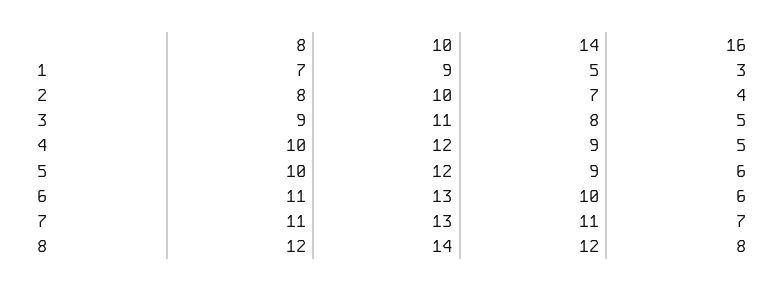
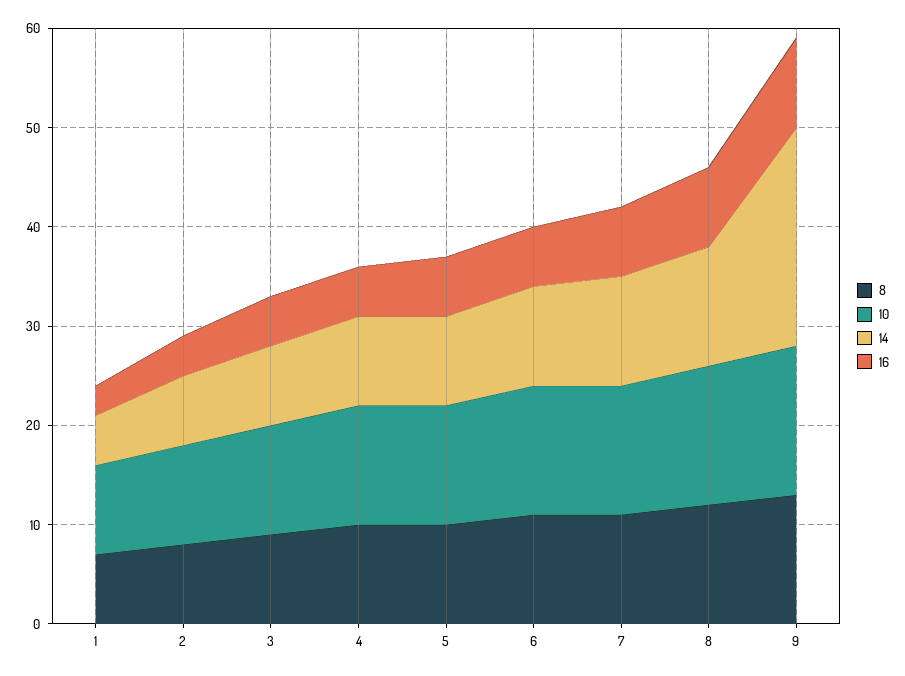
  {
    "8": {
      "1": 7,
      "2": 8,
      "3": 9,
      "4": 10,
      "5": 10,
      "6": 11,
      "7": 11,
-     "8": 12
+     "8": 12,
+     "9": 13
    },
    "10": {
      "1": 9,
      "2": 10,
      "3": 11,
      "4": 12,
      "5": 12,
      "6": 13,
      "7": 13,
-     "8": 14
+     "8": 14,
+     "9": 15
    },
    "14": {
      "1": 5,
      "2": 7,
      "3": 8,
      "4": 9,
      "5": 9,
      "6": 10,
      "7": 11,
-     "8": 12
+     "8": 12,
+     "9": 22
    },
    "16": {
      "1": 3,
      "2": 4,
      "3": 5,
      "4": 5,
      "5": 6,
      "6": 6,
      "7": 7,
-     "8": 8
+     "8": 8,
+     "9": 9
    }
  }

